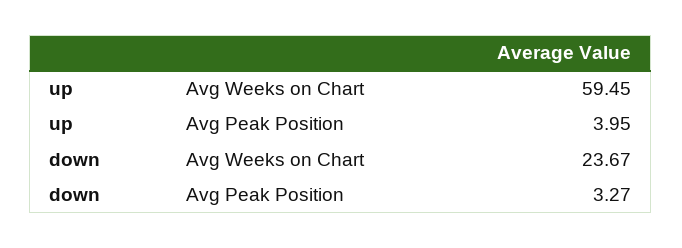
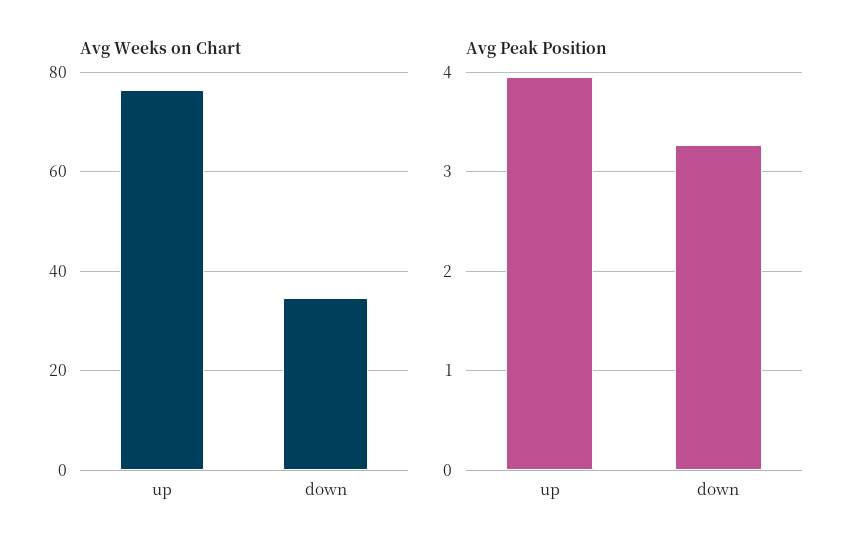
  {
    "Avg Weeks on Chart": {
-     "up": 59.45,
+     "up": 76,
-     "down": 23.67
+     "down": 34
    },
    "Avg Peak Position": {
      "up": 3.95,
      "down": 3.27
    }
  }

